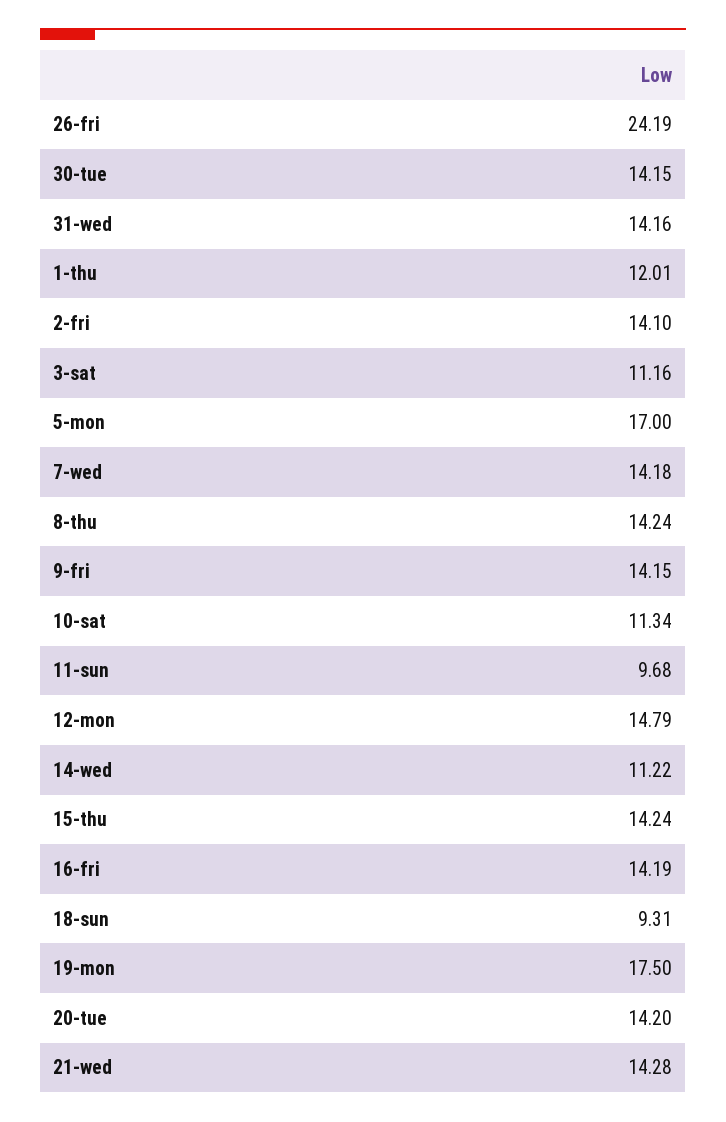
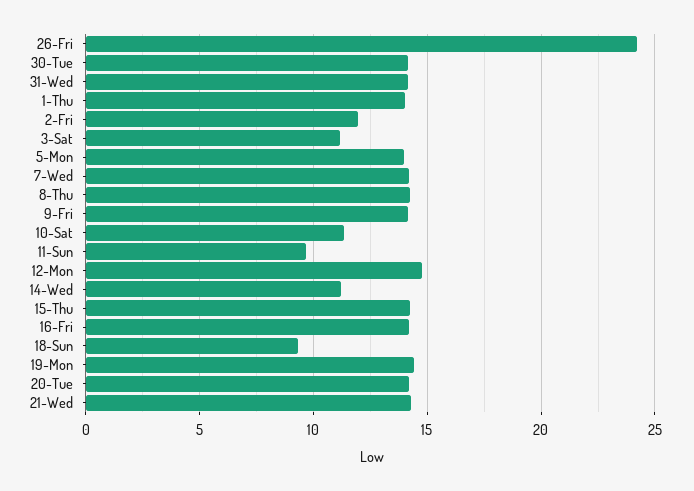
  {
    "26-fri": 24.19,
    "30-tue": 14.15,
    "31-wed": 14.16,
-   "1-thu": 12.01,
+   "1-thu": 14,
-   "2-fri": 14.1,
+   "2-fri": 12,
    "3-sat": 11.16,
-   "5-mon": 17,
+   "5-mon": 14,
    "7-wed": 14.18,
    "8-thu": 14.24,
    "9-fri": 14.15,
    "10-sat": 11.34,
    "11-sun": 9.68,
    "12-mon": 14.79,
    "14-wed": 11.22,
    "15-thu": 14.24,
    "16-fri": 14.19,
    "18-sun": 9.31,
-   "19-mon": 17.5,
+   "19-mon": 14.5,
    "20-tue": 14.2,
    "21-wed": 14.28
  }

